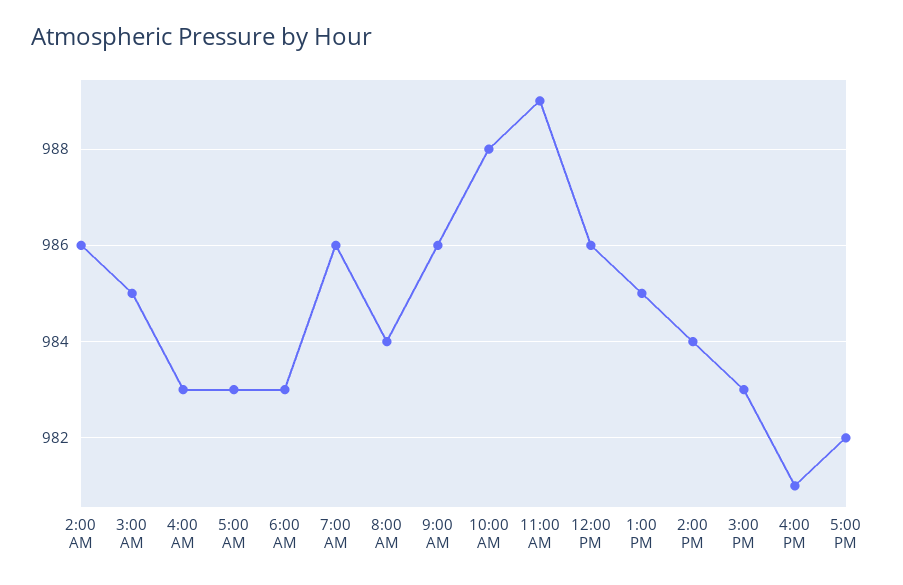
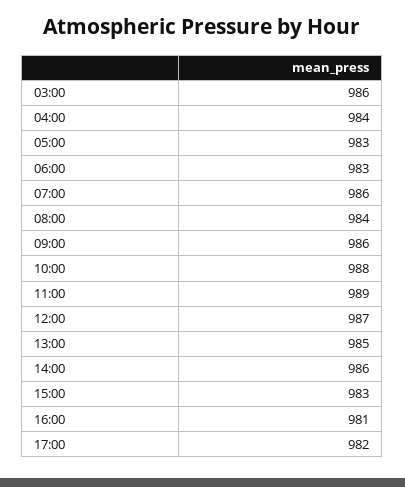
  {
-   "2:00 AM": 986,
-   "3:00 AM": 985,
+   "3:00 AM": 986,
-   "4:00 AM": 983,
+   "4:00 AM": 984,
    "5:00 AM": 983,
    "6:00 AM": 983,
    "7:00 AM": 986,
    "8:00 AM": 984,
    "9:00 AM": 986,
    "10:00 AM": 988,
    "11:00 AM": 989,
-   "12:00 PM": 986,
+   "12:00 PM": 987,
    "1:00 PM": 985,
-   "2:00 PM": 984,
+   "2:00 PM": 986,
    "3:00 PM": 983,
    "4:00 PM": 981,
    "5:00 PM": 982
  }

